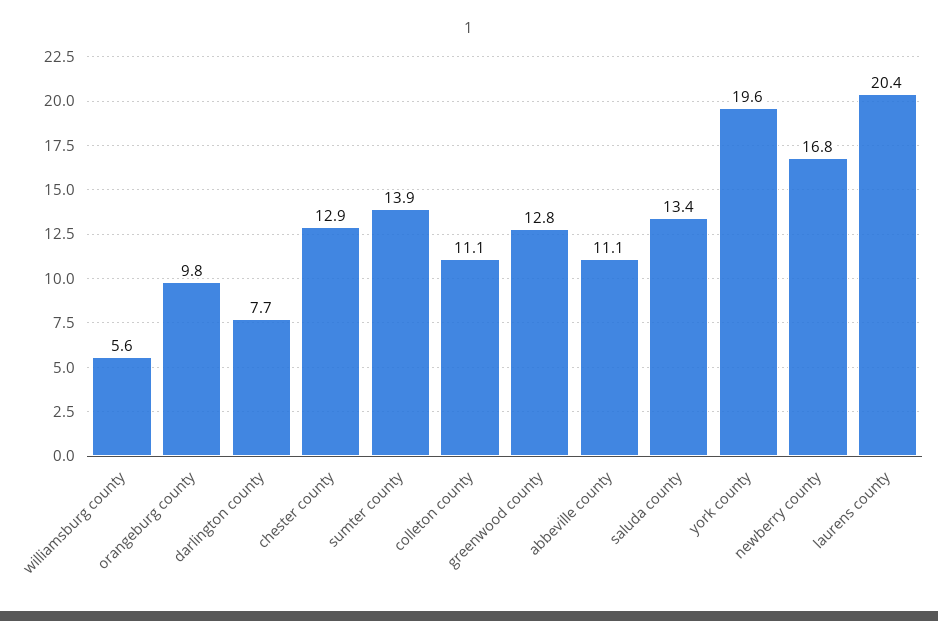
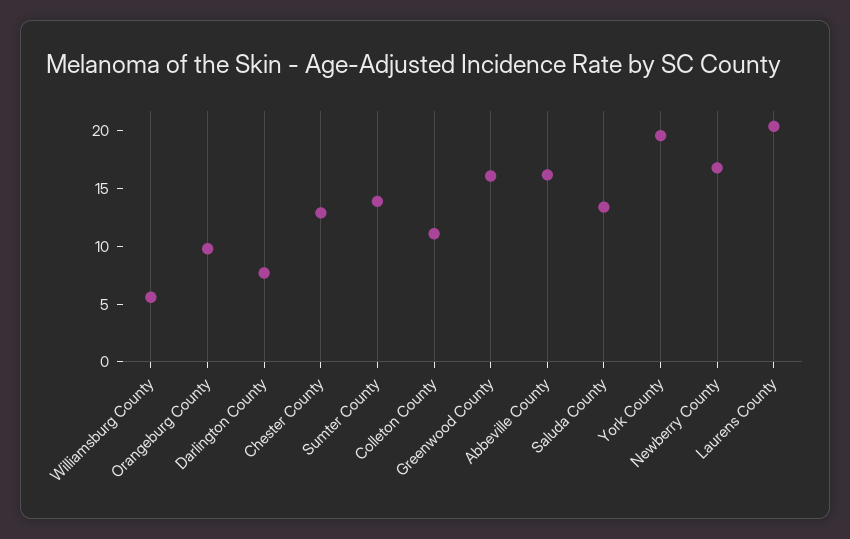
  {
    "williamsburg county": 5.6,
    "orangeburg county": 9.8,
    "darlington county": 7.7,
    "chester county": 12.9,
    "sumter county": 13.9,
    "colleton county": 11.1,
-   "greenwood county": 12.8,
+   "greenwood county": 16,
-   "abbeville county": 11.1,
+   "abbeville county": 16,
    "saluda county": 13.4,
    "york county": 19.6,
    "newberry county": 16.8,
    "laurens county": 20.4
  }

